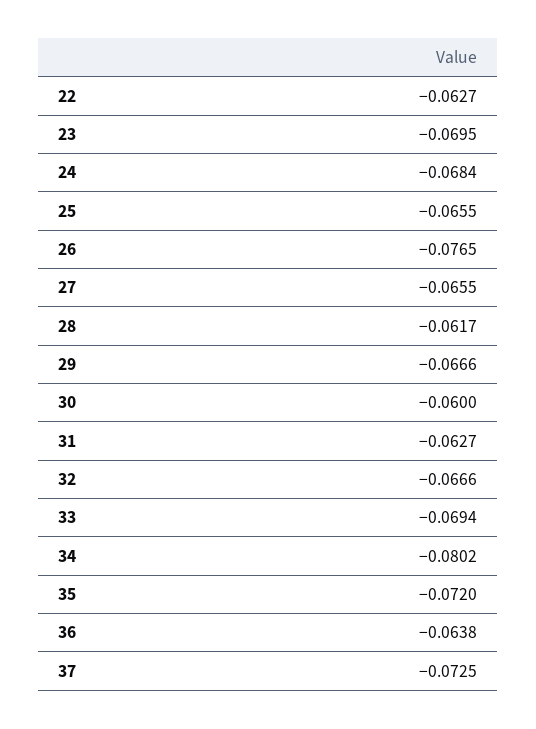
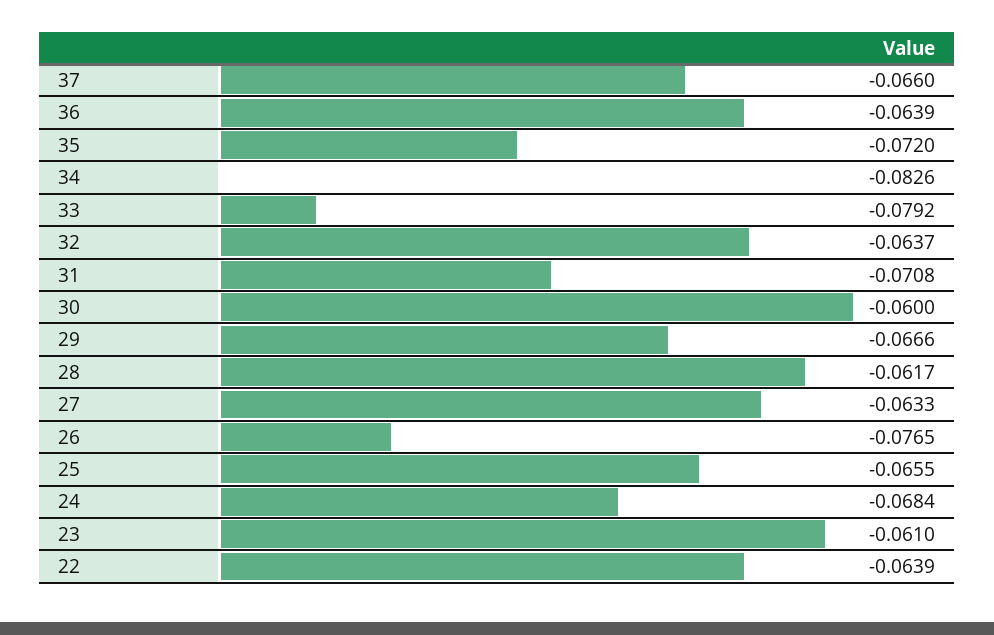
  {
-   "22": -0.0627,
+   "22": -0.0639,
-   "23": -0.0695,
+   "23": -0.061,
    "24": -0.0684,
    "25": -0.0655,
    "26": -0.0765,
-   "27": -0.0655,
+   "27": -0.0633,
    "28": -0.0617,
    "29": -0.0666,
    "30": -0.06,
-   "31": -0.0627,
+   "31": -0.0708,
-   "32": -0.0666,
+   "32": -0.0637,
-   "33": -0.0694,
+   "33": -0.0792,
-   "34": -0.0802,
+   "34": -0.0826,
    "35": -0.072,
-   "36": -0.0638,
+   "36": -0.0639,
-   "37": -0.0725
+   "37": -0.066
  }

